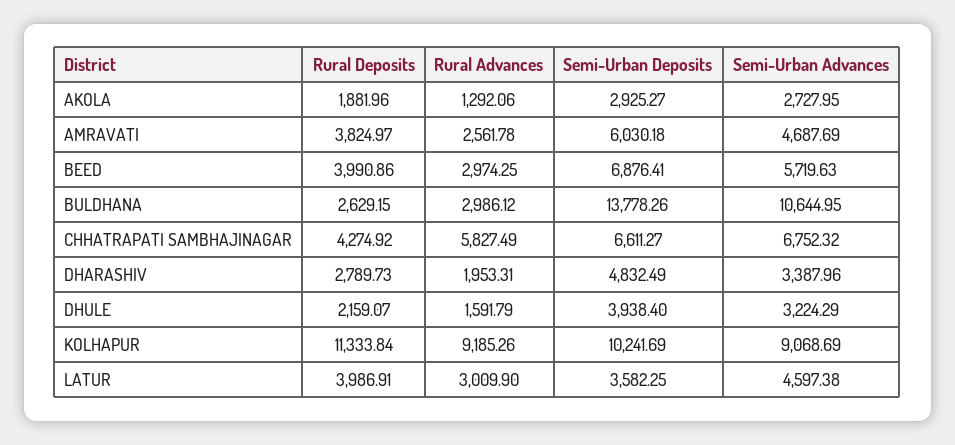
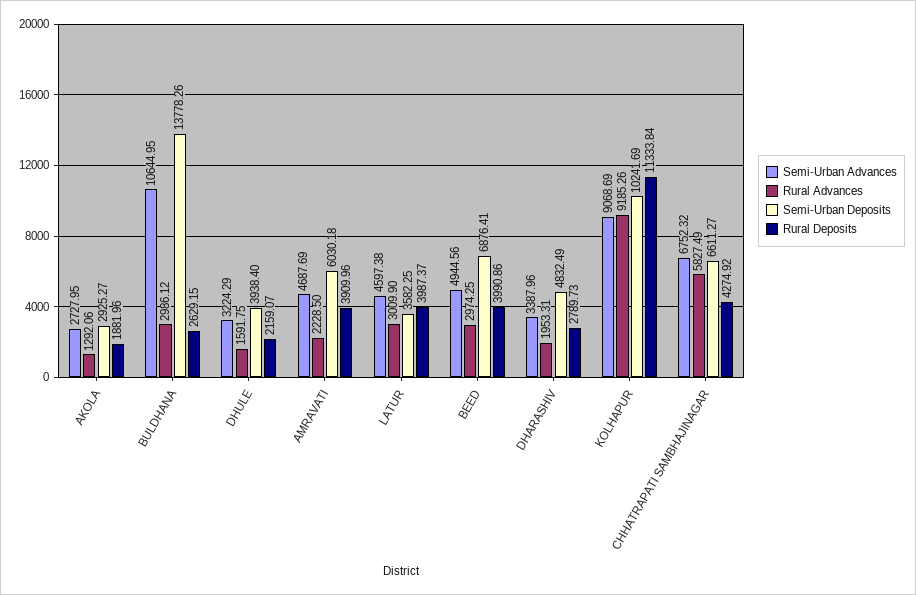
  {
    "Rural Deposits": {
      "AKOLA": 1881.96,
-     "AMRAVATI": 3824.97,
+     "AMRAVATI": 3909.96,
      "BEED": 3990.86,
      "BULDHANA": 2629.15,
      "CHHATRAPATI SAMBHAJINAGAR": 4274.92,
      "DHARASHIV": 2789.73,
      "DHULE": 2159.07,
      "KOLHAPUR": 11333.84,
-     "LATUR": 3986.91
+     "LATUR": 3987.37
    },
    "Rural Advances": {
      "AKOLA": 1292.06,
-     "AMRAVATI": 2561.78,
+     "AMRAVATI": 2228.5,
      "BEED": 2974.25,
      "BULDHANA": 2986.12,
      "CHHATRAPATI SAMBHAJINAGAR": 5827.49,
      "DHARASHIV": 1953.31,
-     "DHULE": 1591.79,
+     "DHULE": 1591.75,
      "KOLHAPUR": 9185.26,
      "LATUR": 3009.9
    },
    "Semi-Urban Deposits": {
      "AKOLA": 2925.27,
      "AMRAVATI": 6030.18,
      "BEED": 6876.41,
      "BULDHANA": 13778.26,
      "CHHATRAPATI SAMBHAJINAGAR": 6611.27,
      "DHARASHIV": 4832.49,
      "DHULE": 3938.4,
      "KOLHAPUR": 10241.69,
      "LATUR": 3582.25
    },
    "Semi-Urban Advances": {
      "AKOLA": 2727.95,
      "AMRAVATI": 4687.69,
-     "BEED": 5719.63,
+     "BEED": 4944.56,
      "BULDHANA": 10644.95,
      "CHHATRAPATI SAMBHAJINAGAR": 6752.32,
      "DHARASHIV": 3387.96,
      "DHULE": 3224.29,
      "KOLHAPUR": 9068.69,
      "LATUR": 4597.38
    }
  }

